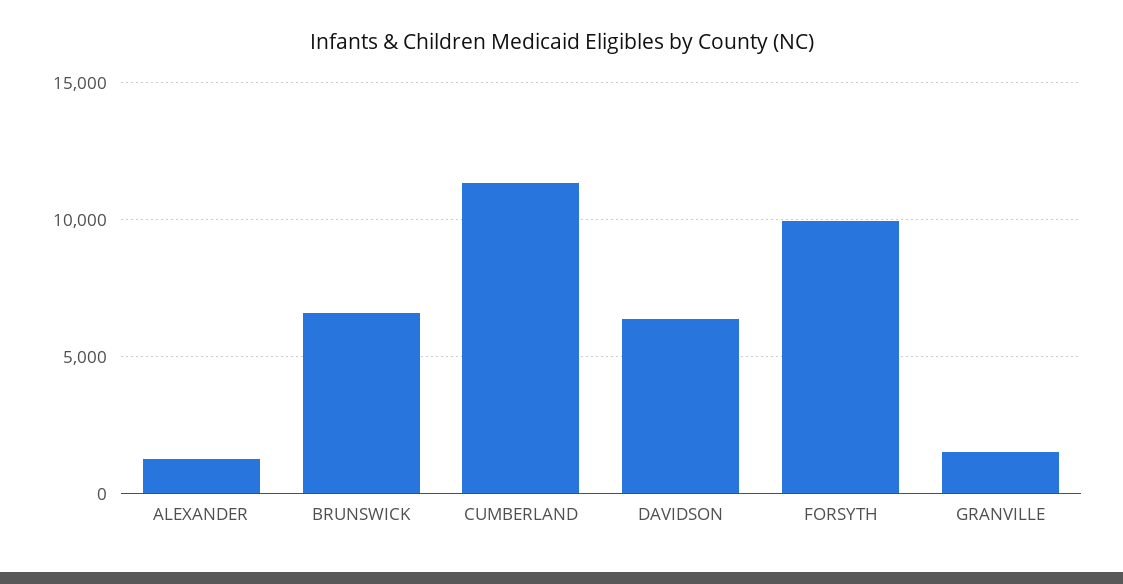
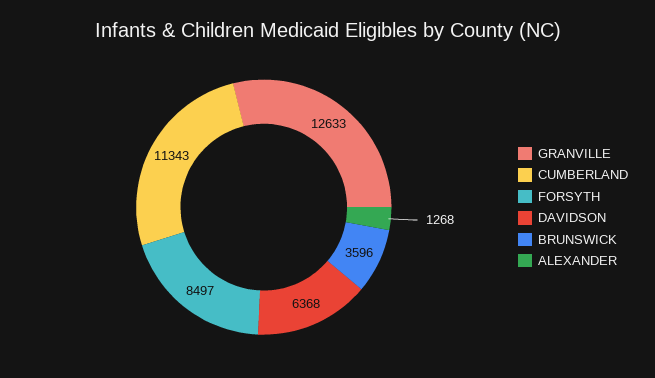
  {
    "ALEXANDER": 1268,
-   "BRUNSWICK": 6500,
+   "BRUNSWICK": 3596,
    "CUMBERLAND": 11343,
    "DAVIDSON": 6368,
-   "FORSYTH": 10000,
+   "FORSYTH": 8497,
-   "GRANVILLE": 1500
+   "GRANVILLE": 12633
  }

